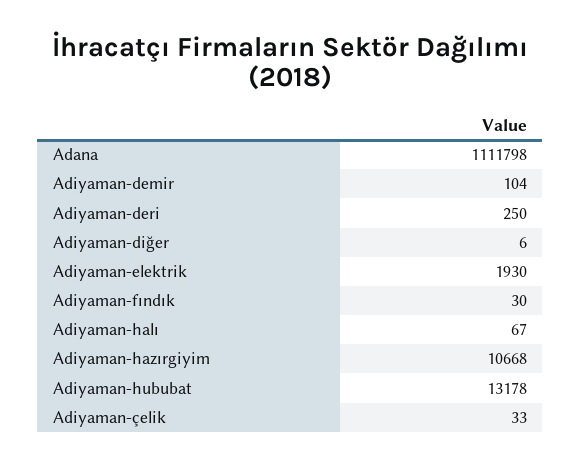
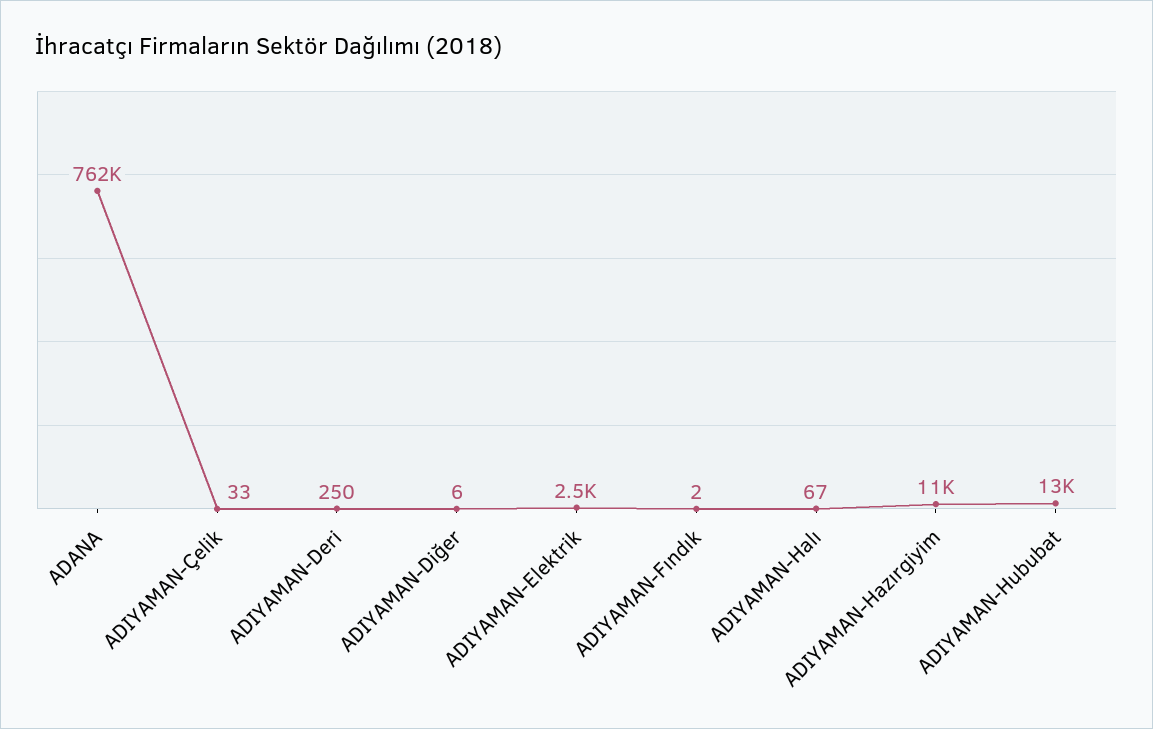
  {
-   "Adana": 1111798,
+   "Adana": 762000,
-   "Adiyaman-demir": 104,
    "Adiyaman-deri": 250,
    "Adiyaman-diğer": 6,
-   "Adiyaman-elektrik": 1930,
+   "Adiyaman-elektrik": 2500,
-   "Adiyaman-fındık": 30,
+   "Adiyaman-fındık": 2,
    "Adiyaman-halı": 67,
    "Adiyaman-hazırgiyim": 10668,
    "Adiyaman-hububat": 13178,
    "Adiyaman-çelik": 33
  }

